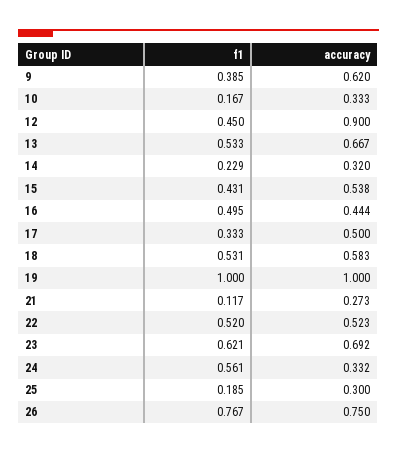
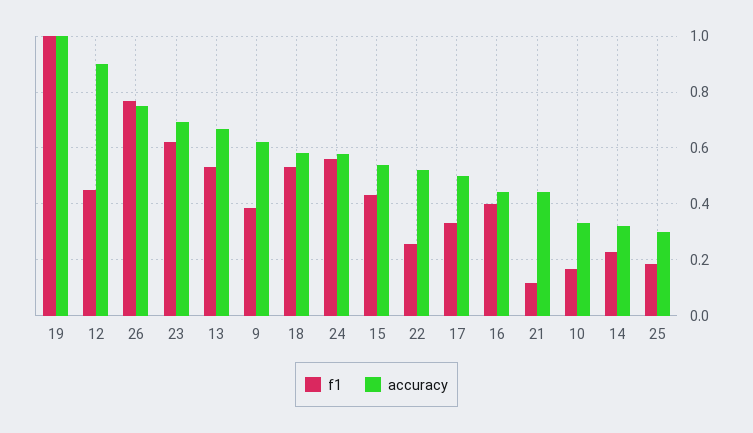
  {
    "f1": {
      "9": 0.385,
      "10": 0.167,
      "12": 0.45,
      "13": 0.533,
      "14": 0.229,
      "15": 0.431,
-     "16": 0.495,
+     "16": 0.4,
      "17": 0.333,
      "18": 0.531,
      "19": 1,
      "21": 0.117,
-     "22": 0.52,
+     "22": 0.25,
      "23": 0.621,
      "24": 0.561,
      "25": 0.185,
      "26": 0.767
    },
    "accuracy": {
      "9": 0.62,
      "10": 0.333,
      "12": 0.9,
      "13": 0.667,
      "14": 0.32,
      "15": 0.538,
      "16": 0.444,
      "17": 0.5,
      "18": 0.583,
      "19": 1,
-     "21": 0.273,
+     "21": 0.45,
      "22": 0.523,
      "23": 0.692,
-     "24": 0.332,
+     "24": 0.575,
      "25": 0.3,
      "26": 0.75
    }
  }

